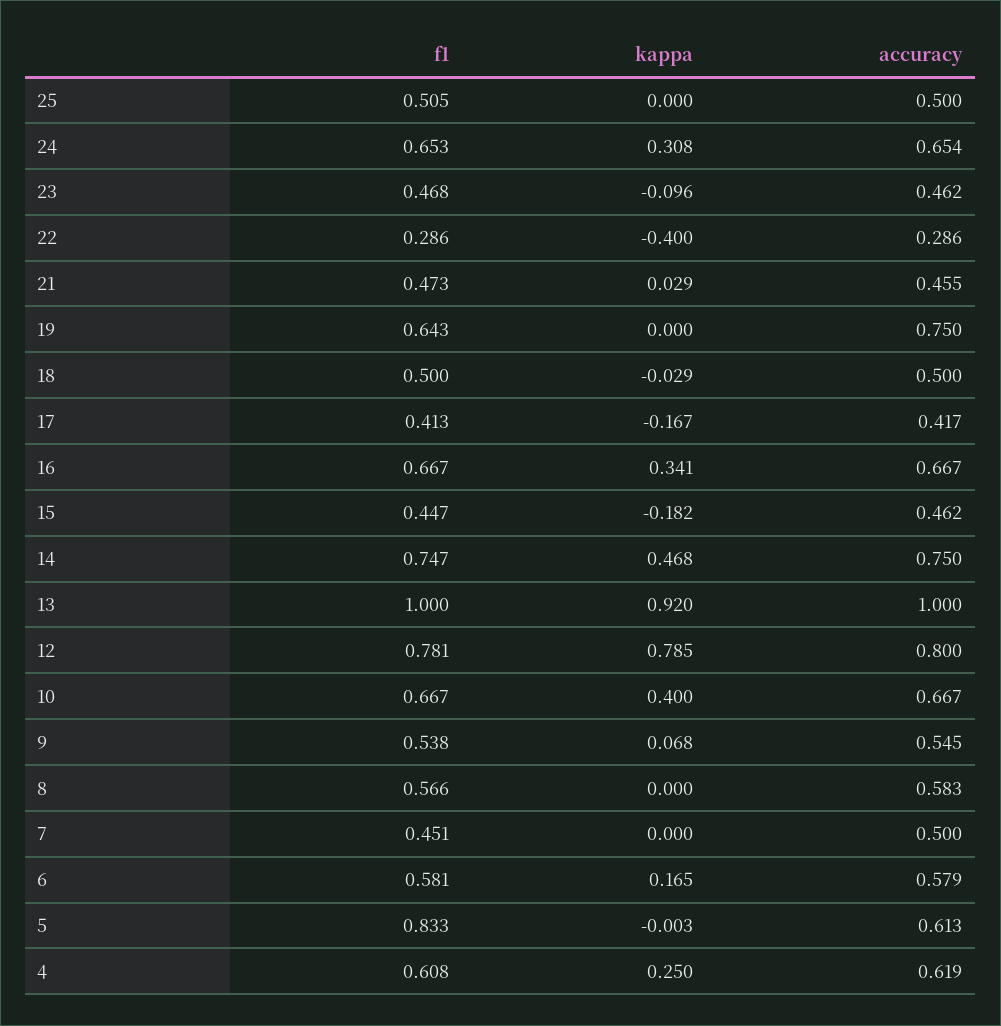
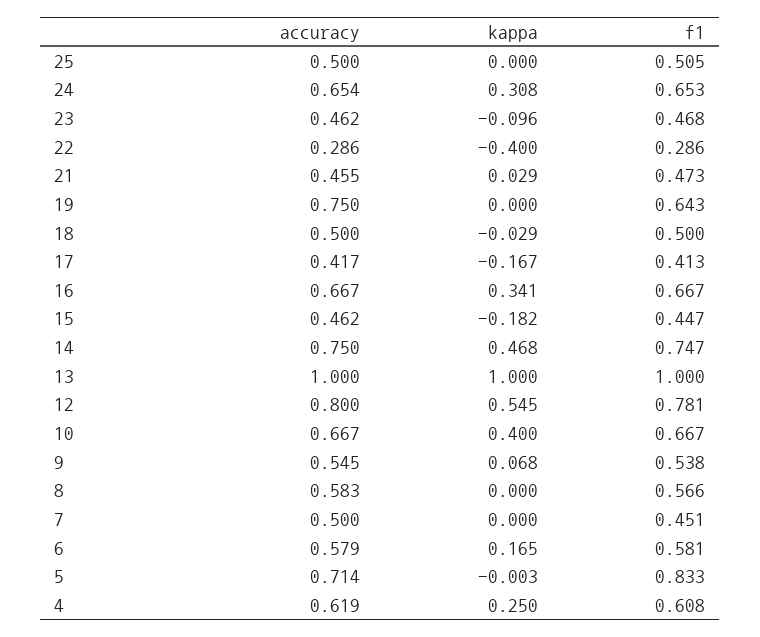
  {
    "f1": {
      "25": 0.505,
      "24": 0.653,
      "23": 0.468,
      "22": 0.286,
      "21": 0.473,
      "19": 0.643,
      "18": 0.5,
      "17": 0.413,
      "16": 0.667,
      "15": 0.447,
      "14": 0.747,
      "13": 1,
      "12": 0.781,
      "10": 0.667,
      "9": 0.538,
      "8": 0.566,
      "7": 0.451,
      "6": 0.581,
      "5": 0.833,
      "4": 0.608
    },
    "kappa": {
      "25": 0,
      "24": 0.308,
      "23": -0.096,
      "22": -0.4,
      "21": 0.029,
      "19": 0,
      "18": -0.029,
      "17": -0.167,
      "16": 0.341,
      "15": -0.182,
      "14": 0.468,
-     "13": 0.92,
+     "13": 1,
-     "12": 0.785,
+     "12": 0.545,
      "10": 0.4,
      "9": 0.068,
      "8": 0,
      "7": 0,
      "6": 0.165,
      "5": -0.003,
      "4": 0.25
    },
    "accuracy": {
      "25": 0.5,
      "24": 0.654,
      "23": 0.462,
      "22": 0.286,
      "21": 0.455,
      "19": 0.75,
      "18": 0.5,
      "17": 0.417,
      "16": 0.667,
      "15": 0.462,
      "14": 0.75,
      "13": 1,
      "12": 0.8,
      "10": 0.667,
      "9": 0.545,
      "8": 0.583,
      "7": 0.5,
      "6": 0.579,
-     "5": 0.613,
+     "5": 0.714,
      "4": 0.619
    }
  }

